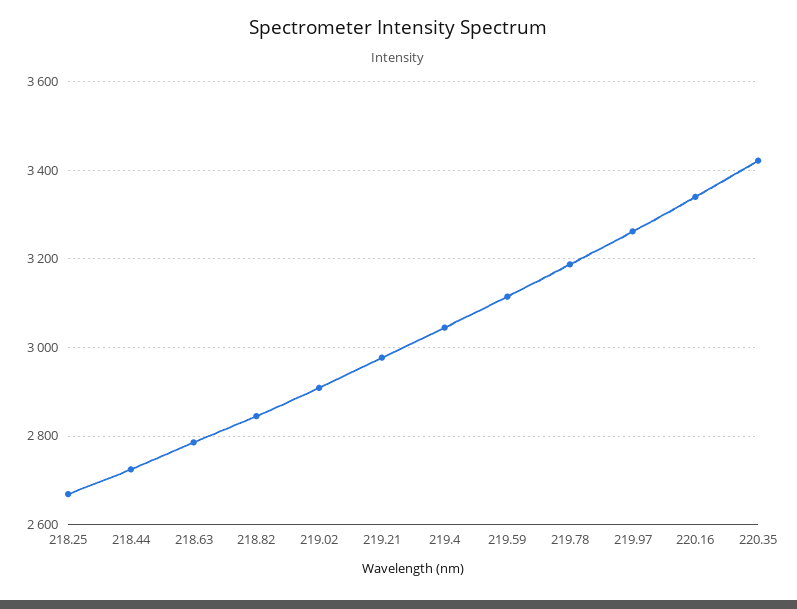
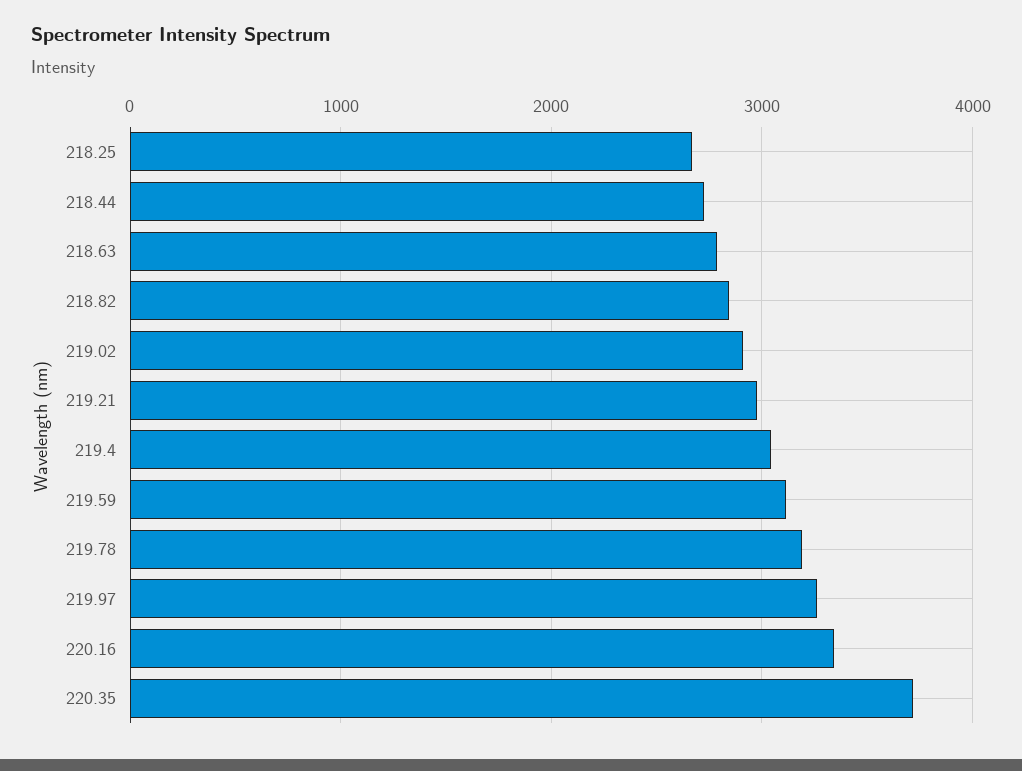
  {
    "218.25": 2660,
    "218.44": 2720,
    "218.63": 2780,
    "218.82": 2840,
    "219.02": 2900,
    "219.21": 2980,
    "219.4": 3040,
    "219.59": 3120,
    "219.78": 3180,
    "219.97": 3260,
    "220.16": 3340,
-   "220.35": 3420
+   "220.35": 3700
  }

